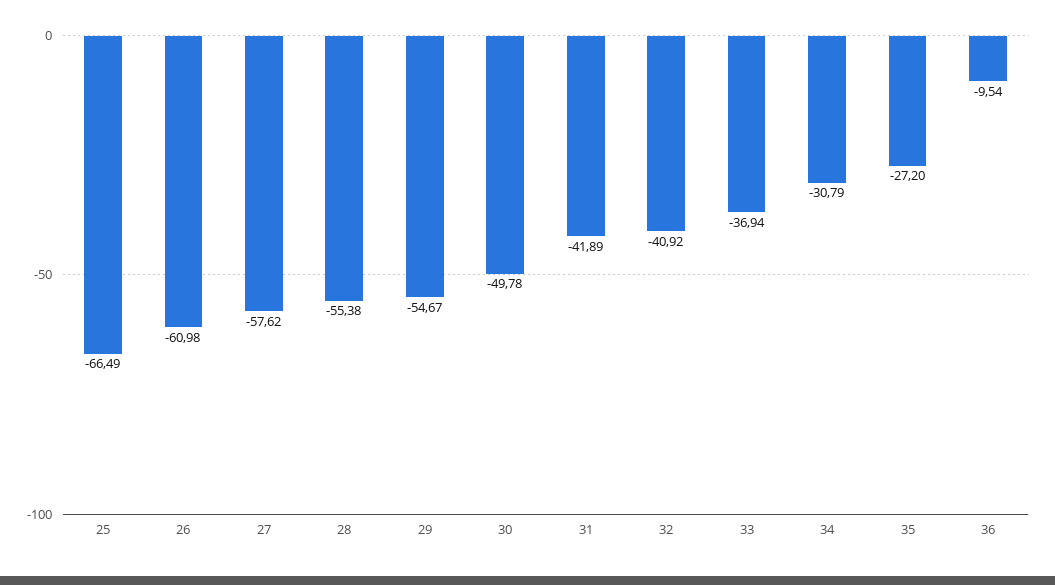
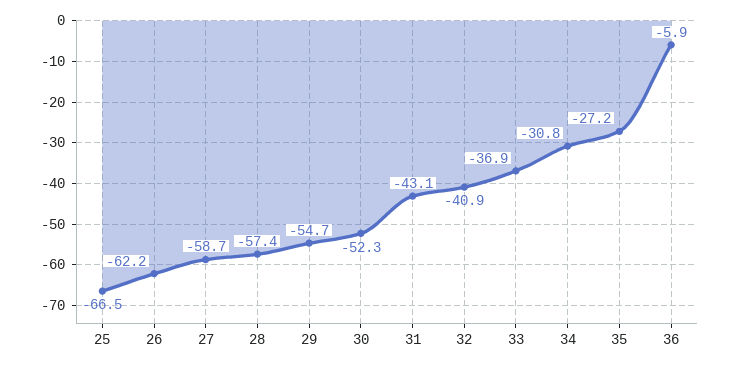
  {
    "25": -66.49,
-   "26": -60.98,
+   "26": -62.2,
-   "27": -57.62,
+   "27": -58.7,
-   "28": -55.38,
+   "28": -57.4,
    "29": -54.67,
-   "30": -49.78,
+   "30": -52.3,
-   "31": -41.89,
+   "31": -43.1,
    "32": -40.92,
    "33": -36.94,
    "34": -30.79,
    "35": -27.2,
-   "36": -9.54
+   "36": -5.9
  }

